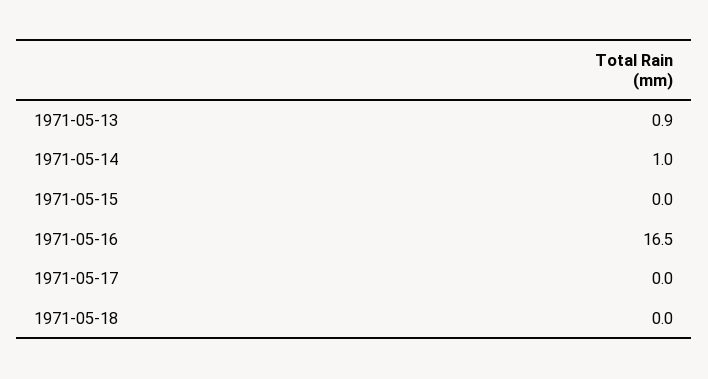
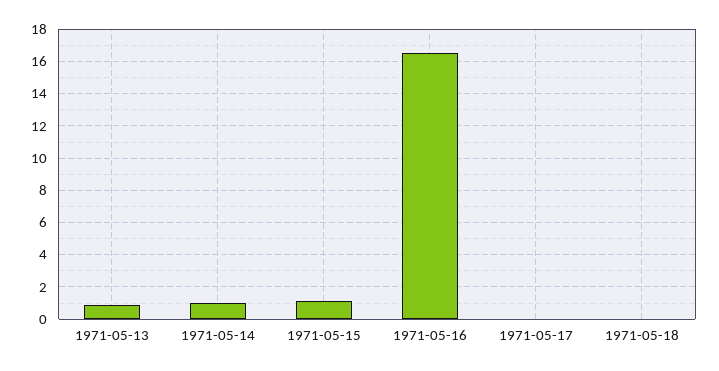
  {
    "1971-05-13": 0.9,
    "1971-05-14": 1,
-   "1971-05-15": 0,
+   "1971-05-15": 1,
    "1971-05-16": 16.5,
    "1971-05-17": 0,
    "1971-05-18": 0
  }

